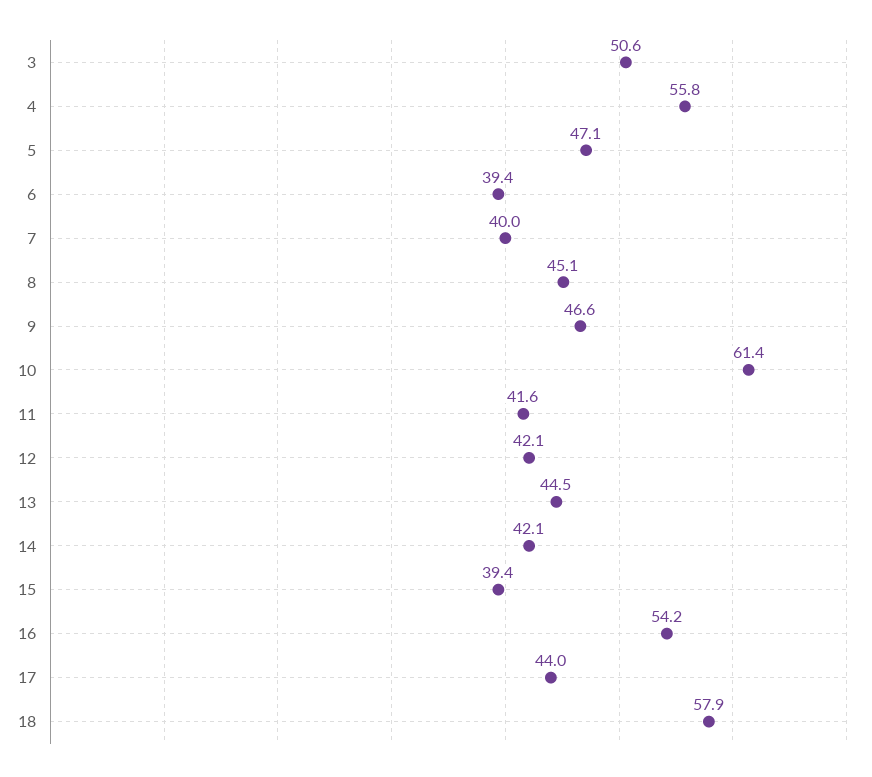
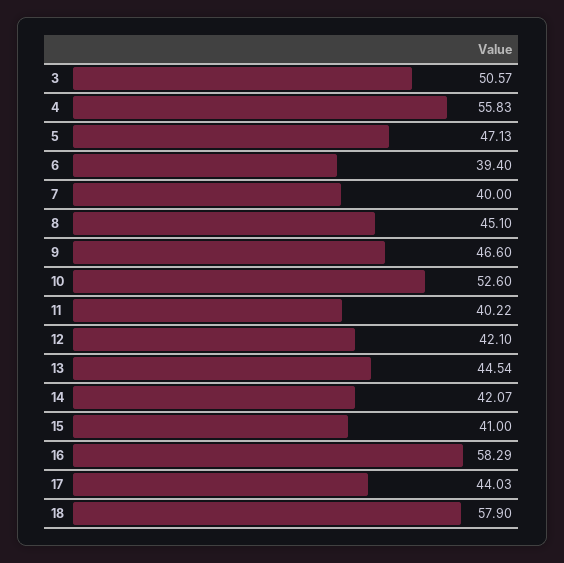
  {
    "3": 50.57,
    "4": 55.83,
    "5": 47.13,
    "6": 39.4,
    "7": 40,
    "8": 45.1,
    "9": 46.6,
-   "10": 61.4,
+   "10": 52.6,
-   "11": 41.6,
+   "11": 40.22,
    "12": 42.1,
    "13": 44.54,
    "14": 42.07,
-   "15": 39.4,
+   "15": 41,
-   "16": 54.2,
+   "16": 58.29,
    "17": 44.03,
    "18": 57.9
  }

